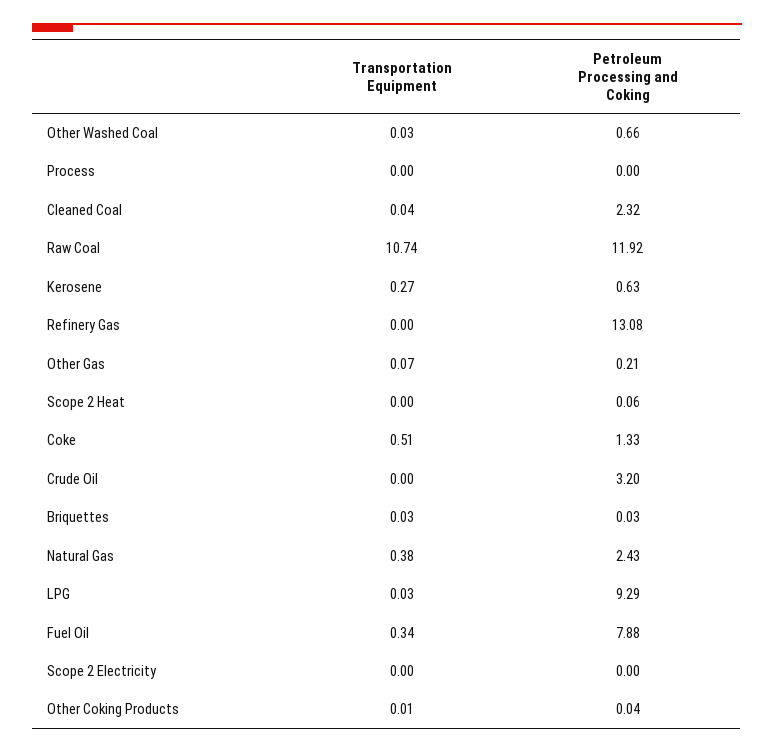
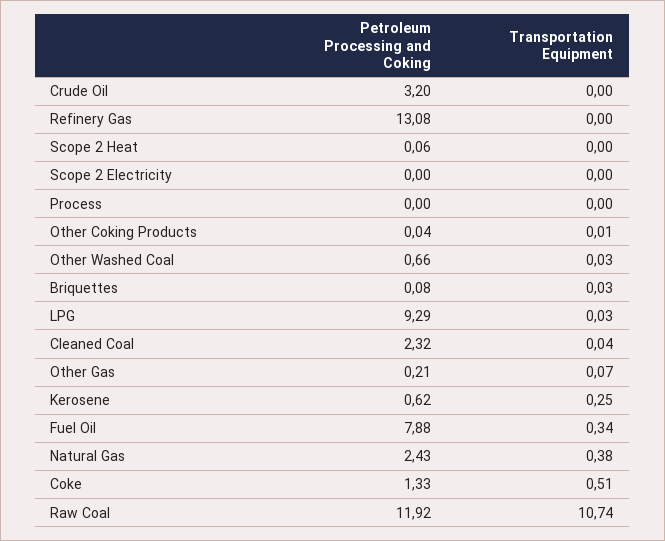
  {
    "Transportation Equipment": {
      "Other Washed Coal": 0.03,
      "Process": 0,
      "Cleaned Coal": 0.04,
      "Raw Coal": 10.74,
-     "Kerosene": 0.27,
+     "Kerosene": 0.25,
      "Refinery Gas": 0,
      "Other Gas": 0.07,
      "Scope 2 Heat": 0,
      "Coke": 0.51,
      "Crude Oil": 0,
      "Briquettes": 0.03,
      "Natural Gas": 0.38,
      "LPG": 0.03,
      "Fuel Oil": 0.34,
      "Scope 2 Electricity": 0,
      "Other Coking Products": 0.01
    },
    "Petroleum Processing and Coking": {
      "Other Washed Coal": 0.66,
      "Process": 0,
      "Cleaned Coal": 2.32,
      "Raw Coal": 11.92,
-     "Kerosene": 0.63,
+     "Kerosene": 0.62,
      "Refinery Gas": 13.08,
      "Other Gas": 0.21,
      "Scope 2 Heat": 0.06,
      "Coke": 1.33,
      "Crude Oil": 3.2,
-     "Briquettes": 0.03,
+     "Briquettes": 0.08,
      "Natural Gas": 2.43,
      "LPG": 9.29,
      "Fuel Oil": 7.88,
      "Scope 2 Electricity": 0,
      "Other Coking Products": 0.04
    }
  }

